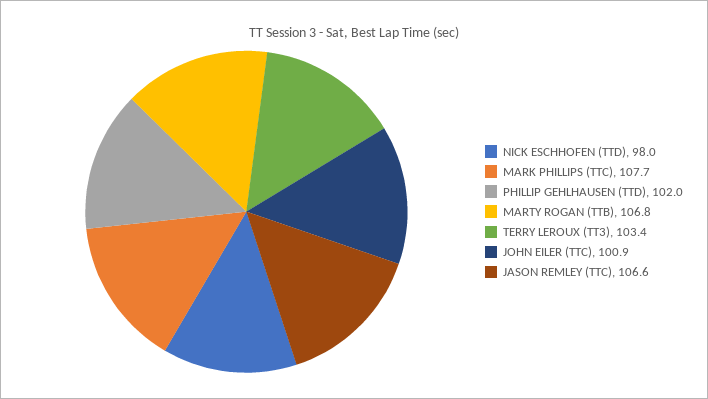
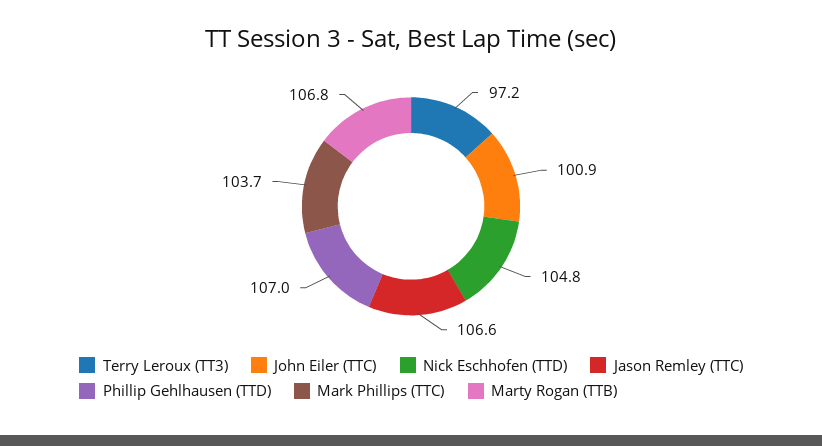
  {
-   "NICK ESCHHOFEN (TTD)": 98,
+   "NICK ESCHHOFEN (TTD)": 104.8,
-   "MARK PHILLIPS (TTC)": 107.7,
+   "MARK PHILLIPS (TTC)": 103.7,
-   "PHILLIP GEHLHAUSEN (TTD)": 102,
+   "PHILLIP GEHLHAUSEN (TTD)": 107,
    "MARTY ROGAN (TTB)": 106.8,
-   "TERRY LEROUX (TT3)": 103.4,
+   "TERRY LEROUX (TT3)": 97.2,
    "JOHN EILER (TTC)": 100.9,
    "JASON REMLEY (TTC)": 106.6
  }

